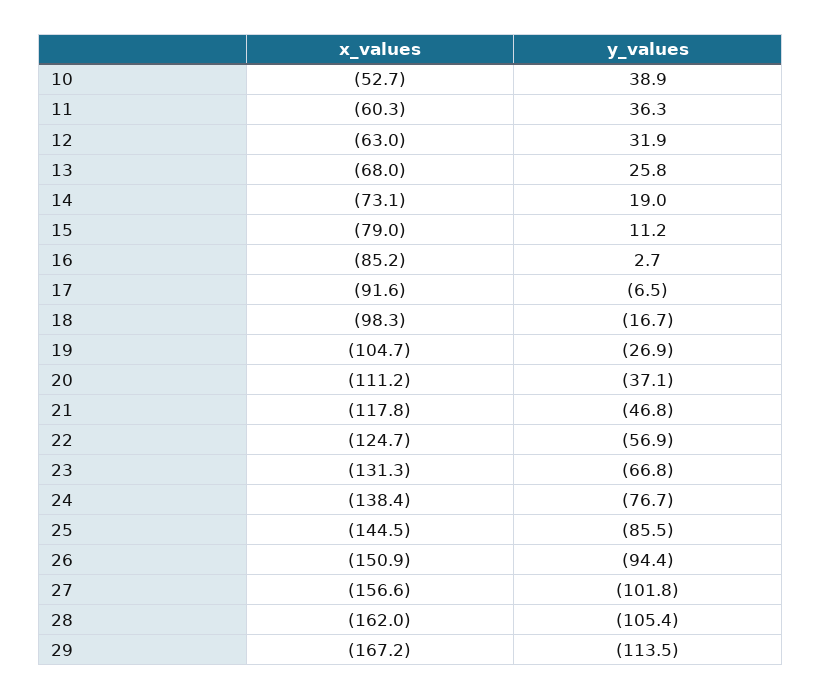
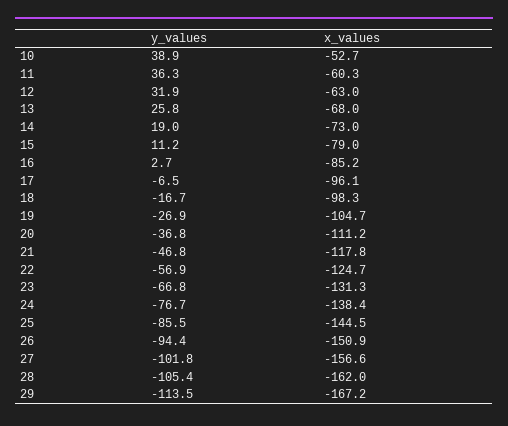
  {
    "x_values": {
      "10": -52.7,
      "11": -60.3,
      "12": -63,
      "13": -68,
-     "14": -73.1,
+     "14": -73,
      "15": -79,
      "16": -85.2,
-     "17": -91.6,
+     "17": -96.1,
      "18": -98.3,
      "19": -104.7,
      "20": -111.2,
      "21": -117.8,
      "22": -124.7,
      "23": -131.3,
      "24": -138.4,
      "25": -144.5,
      "26": -150.9,
      "27": -156.6,
      "28": -162,
      "29": -167.2
    },
    "y_values": {
      "10": 38.9,
      "11": 36.3,
      "12": 31.9,
      "13": 25.8,
      "14": 19,
      "15": 11.2,
      "16": 2.7,
      "17": -6.5,
      "18": -16.7,
      "19": -26.9,
-     "20": -37.1,
+     "20": -36.8,
      "21": -46.8,
      "22": -56.9,
      "23": -66.8,
      "24": -76.7,
      "25": -85.5,
      "26": -94.4,
      "27": -101.8,
      "28": -105.4,
      "29": -113.5
    }
  }

